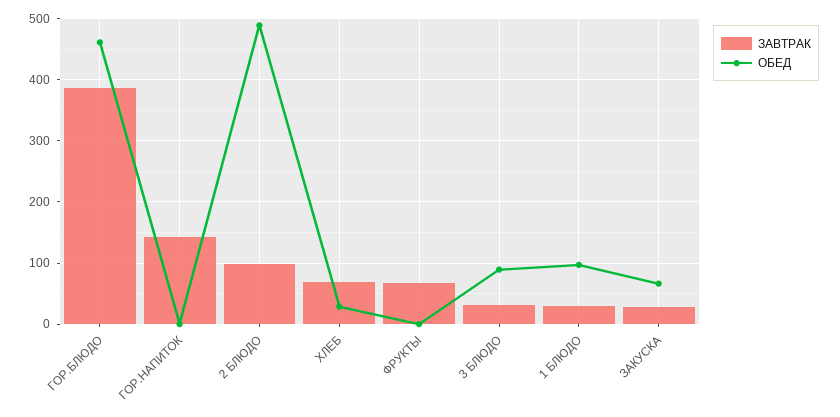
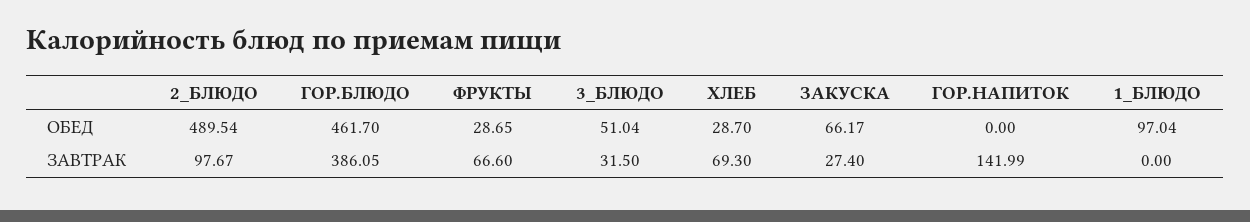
  {
    "ЗАВТРАК": {
      "ГОР.БЛЮДО": 386.05,
      "ГОР.НАПИТОК": 141.99,
      "2 БЛЮДО": 97.67,
      "ХЛЕБ": 69.3,
      "ФРУКТЫ": 66.6,
      "3 БЛЮДО": 31.5,
-     "1 БЛЮДО": 30,
+     "1 БЛЮДО": 0,
      "ЗАКУСКА": 27.4
    },
    "ОБЕД": {
      "ГОР.БЛЮДО": 461.7,
      "ГОР.НАПИТОК": 0,
      "2 БЛЮДО": 489.54,
      "ХЛЕБ": 28.7,
-     "ФРУКТЫ": 0,
+     "ФРУКТЫ": 28.65,
-     "3 БЛЮДО": 90,
+     "3 БЛЮДО": 51.04,
      "1 БЛЮДО": 97.04,
      "ЗАКУСКА": 66.17
    }
  }

